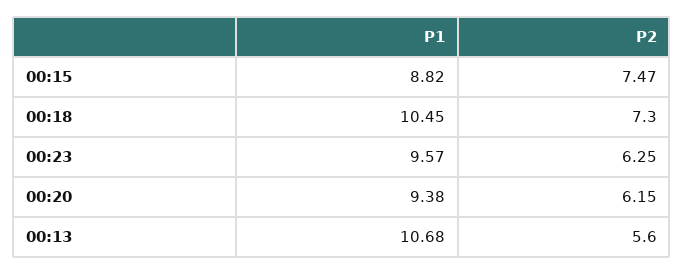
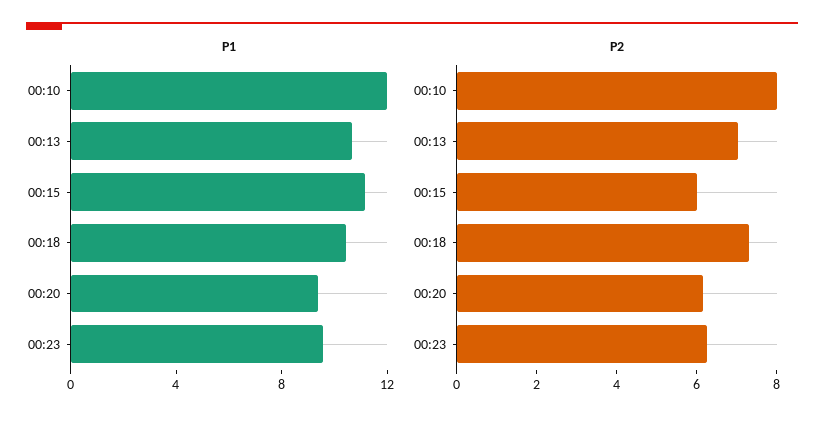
  {
    "P1": {
-     "00:15": 8.82,
+     "00:15": 11,
      "00:18": 10.45,
      "00:23": 9.57,
      "00:20": 9.38,
-     "00:13": 10.68
+     "00:13": 10.68,
+     "00:10": 12
    },
    "P2": {
-     "00:15": 7.47,
+     "00:15": 6,
      "00:18": 7.3,
      "00:23": 6.25,
      "00:20": 6.15,
-     "00:13": 5.6
+     "00:13": 7,
+     "00:10": 8
    }
  }

